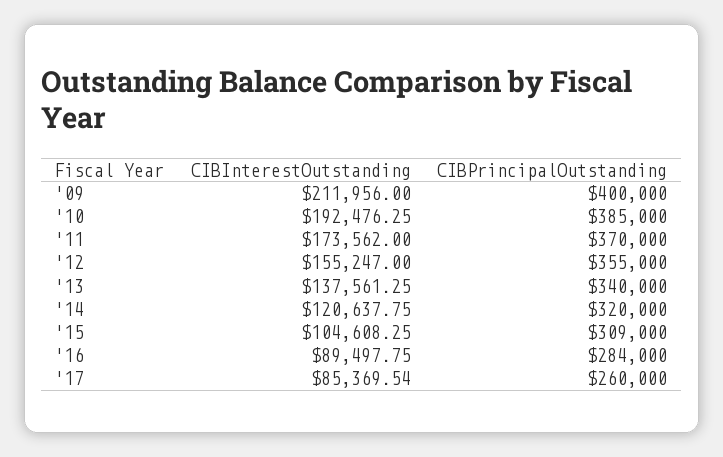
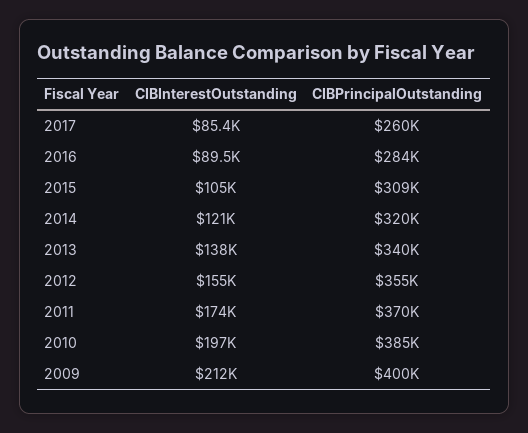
  {
    "CIBInterestOutstanding": {
      "'09": 211956,
-     "'10": 192476.25,
+     "'10": 197000,
      "'11": 173562,
      "'12": 155247,
      "'13": 137561.25,
      "'14": 120637.75,
      "'15": 104608.25,
      "'16": 89497.75,
      "'17": 85369.54
    },
    "CIBPrincipalOutstanding": {
      "'09": 400000,
      "'10": 385000,
      "'11": 370000,
      "'12": 355000,
      "'13": 340000,
      "'14": 320000,
      "'15": 309000,
      "'16": 284000,
      "'17": 260000
    }
  }

